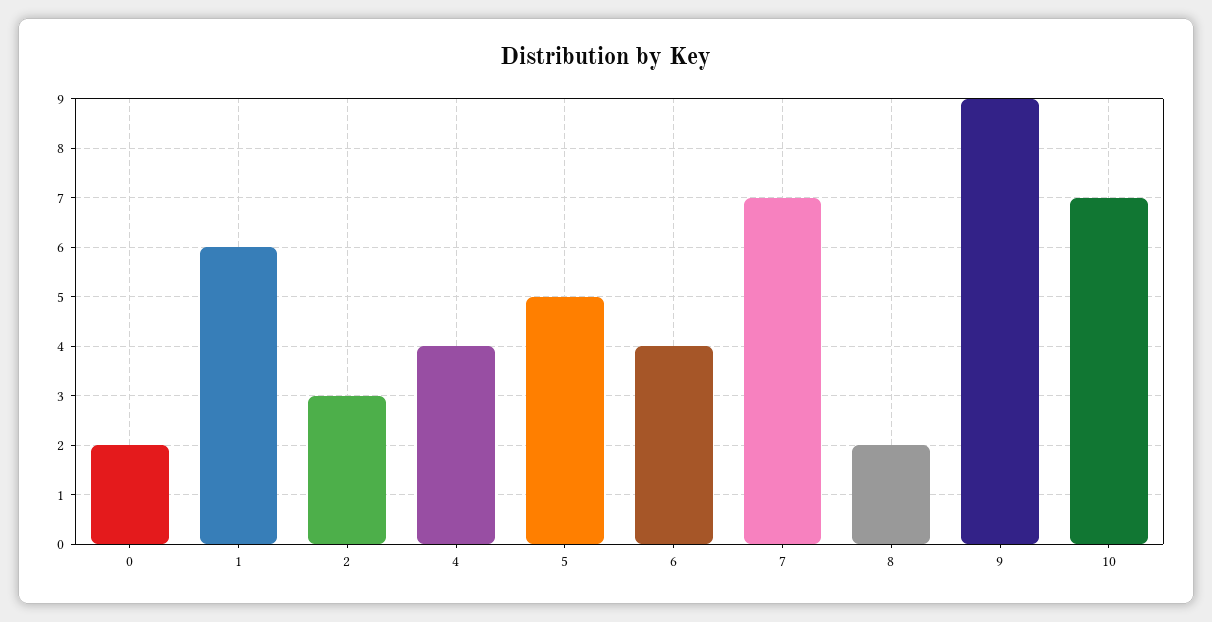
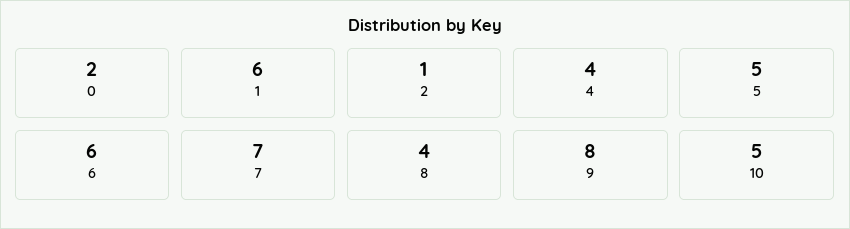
  {
    "0": 2,
    "1": 6,
-   "2": 3,
+   "2": 1,
    "4": 4,
    "5": 5,
-   "6": 4,
+   "6": 6,
    "7": 7,
-   "8": 2,
+   "8": 4,
-   "9": 9,
+   "9": 8,
-   "10": 7
+   "10": 5
  }

